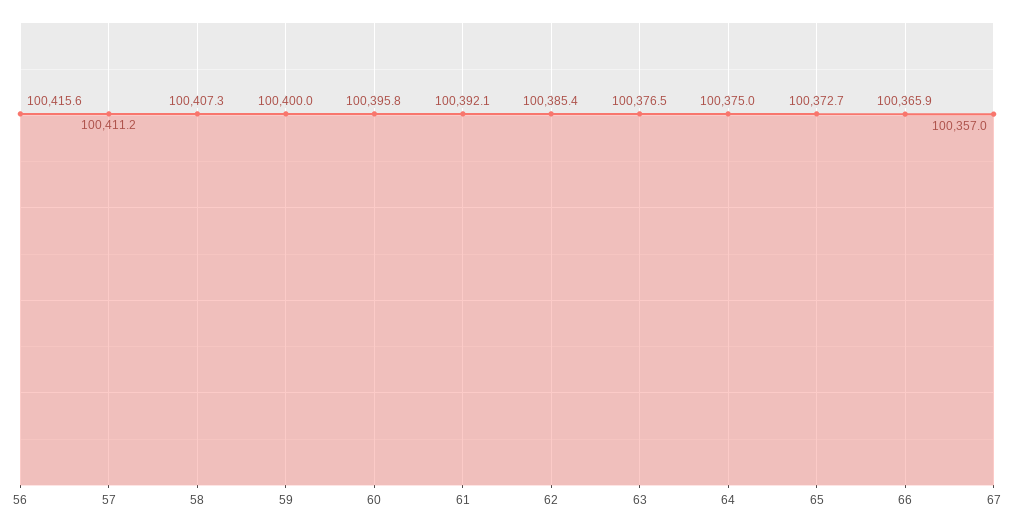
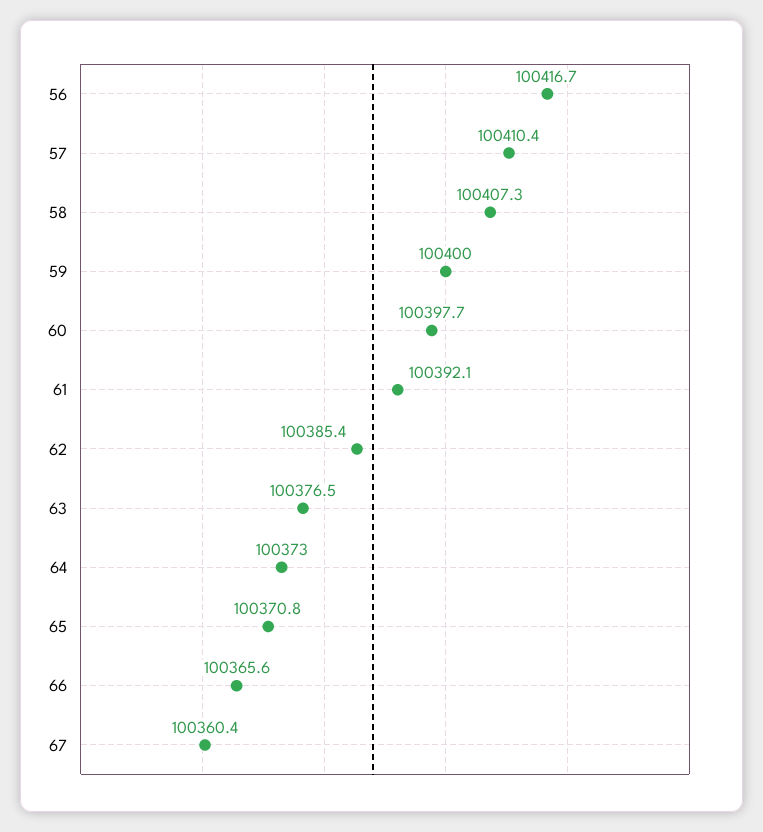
  {
-   "56": 100415.6,
+   "56": 100416.7,
-   "57": 100411.2,
+   "57": 100410.4,
    "58": 100407.3,
    "59": 100400,
-   "60": 100395.8,
+   "60": 100397.7,
    "61": 100392.1,
    "62": 100385.4,
    "63": 100376.5,
-   "64": 100375,
+   "64": 100373,
-   "65": 100372.7,
+   "65": 100370.8,
-   "66": 100365.9,
+   "66": 100365.6,
-   "67": 100357
+   "67": 100360.4
  }

